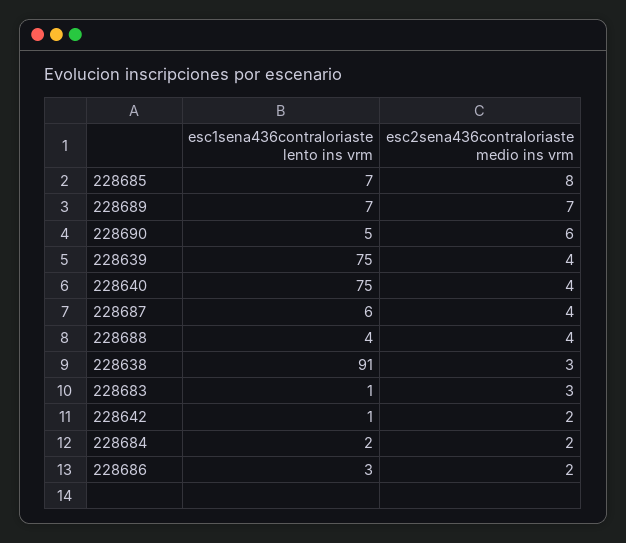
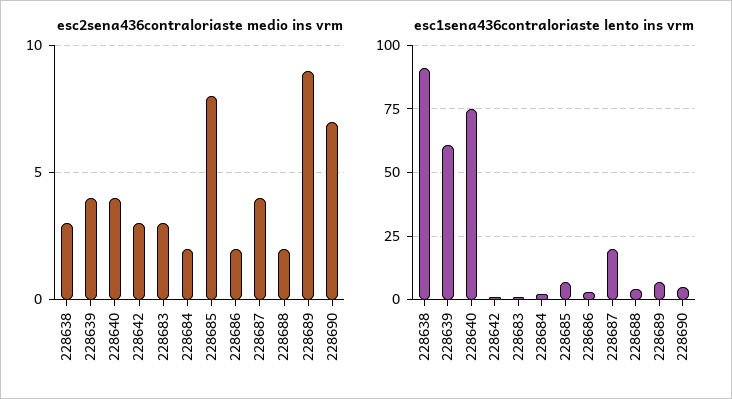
  {
    "esc1sena436contraloriaste lento ins vrm": {
      "228685": 7,
      "228689": 7,
      "228690": 5,
-     "228639": 75,
+     "228639": 60,
      "228640": 75,
-     "228687": 6,
+     "228687": 20,
      "228688": 4,
      "228638": 91,
      "228683": 1,
      "228642": 1,
      "228684": 2,
      "228686": 3
    },
    "esc2sena436contraloriaste medio ins vrm": {
      "228685": 8,
-     "228689": 7,
+     "228689": 9,
-     "228690": 6,
+     "228690": 7,
      "228639": 4,
      "228640": 4,
      "228687": 4,
-     "228688": 4,
+     "228688": 2,
      "228638": 3,
      "228683": 3,
-     "228642": 2,
+     "228642": 3,
      "228684": 2,
      "228686": 2
    }
  }

